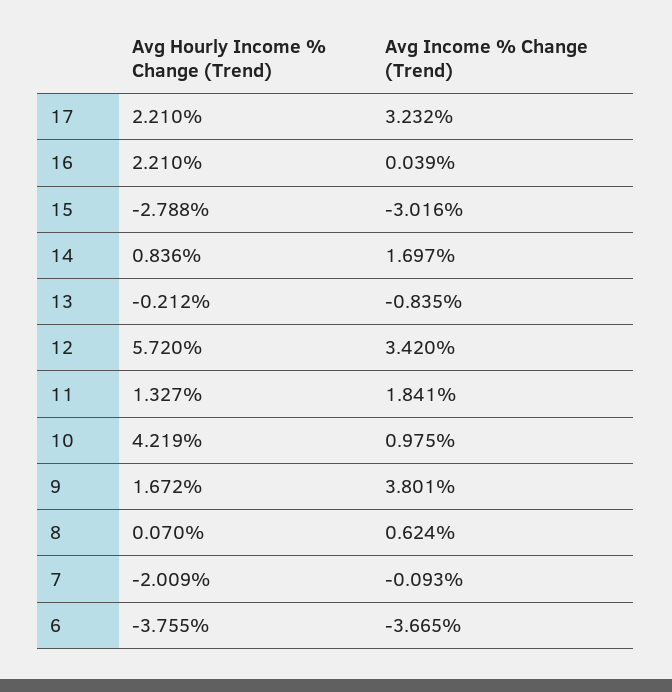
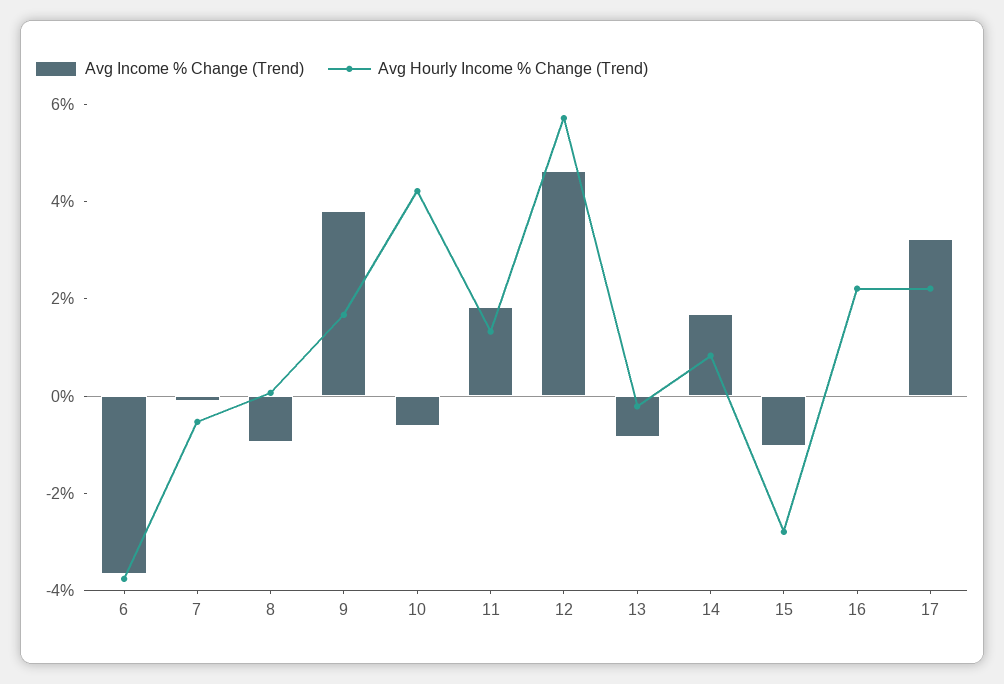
  {
    "Avg Hourly Income % Change (Trend)": {
      "17": 2.21,
      "16": 2.21,
      "15": -2.788,
      "14": 0.836,
      "13": -0.212,
      "12": 5.72,
      "11": 1.327,
      "10": 4.219,
      "9": 1.672,
      "8": 0.07,
-     "7": -2.009,
+     "7": -0.5,
      "6": -3.755
    },
    "Avg Income % Change (Trend)": {
      "17": 3.232,
      "16": 0.039,
-     "15": -3.016,
+     "15": -1,
      "14": 1.697,
      "13": -0.835,
-     "12": 3.42,
+     "12": 4.5,
      "11": 1.841,
-     "10": 0.975,
+     "10": -0.5,
      "9": 3.801,
-     "8": 0.624,
+     "8": -1,
      "7": -0.093,
      "6": -3.665
    }
  }

